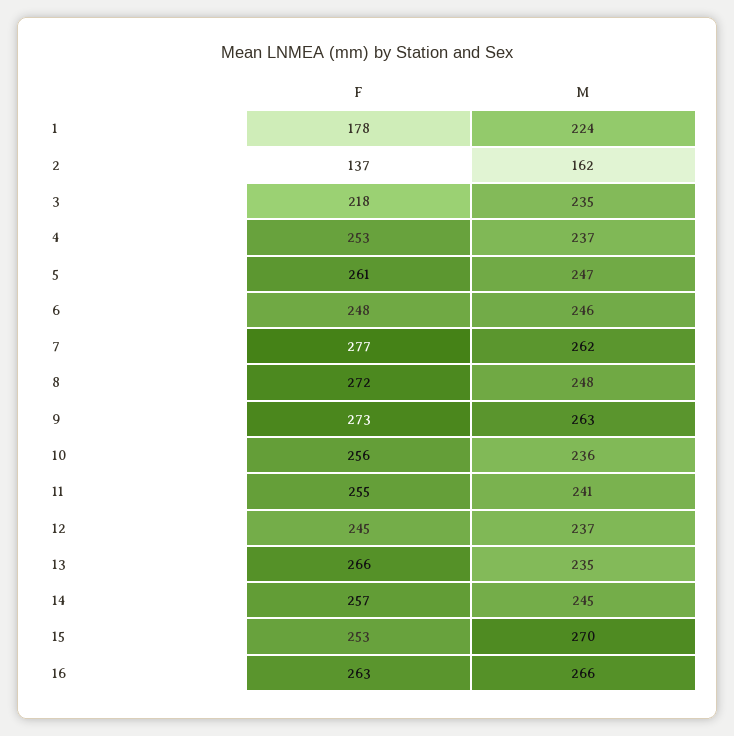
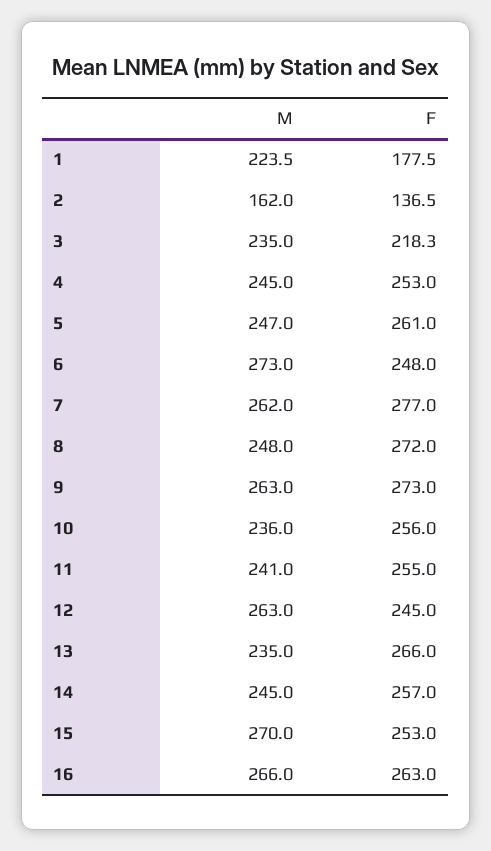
  {
    "F": {
      "1": 177.5,
      "2": 136.5,
      "3": 218.3,
      "4": 253,
      "5": 261,
      "6": 248,
      "7": 277,
      "8": 272,
      "9": 273,
      "10": 256,
      "11": 255,
      "12": 245,
      "13": 266,
      "14": 257,
      "15": 253,
      "16": 263
    },
    "M": {
      "1": 223.5,
      "2": 162,
      "3": 235,
-     "4": 237,
+     "4": 245,
      "5": 247,
-     "6": 246,
+     "6": 273,
      "7": 262,
      "8": 248,
      "9": 263,
      "10": 236,
      "11": 241,
-     "12": 237,
+     "12": 263,
      "13": 235,
      "14": 245,
      "15": 270,
      "16": 266
    }
  }

